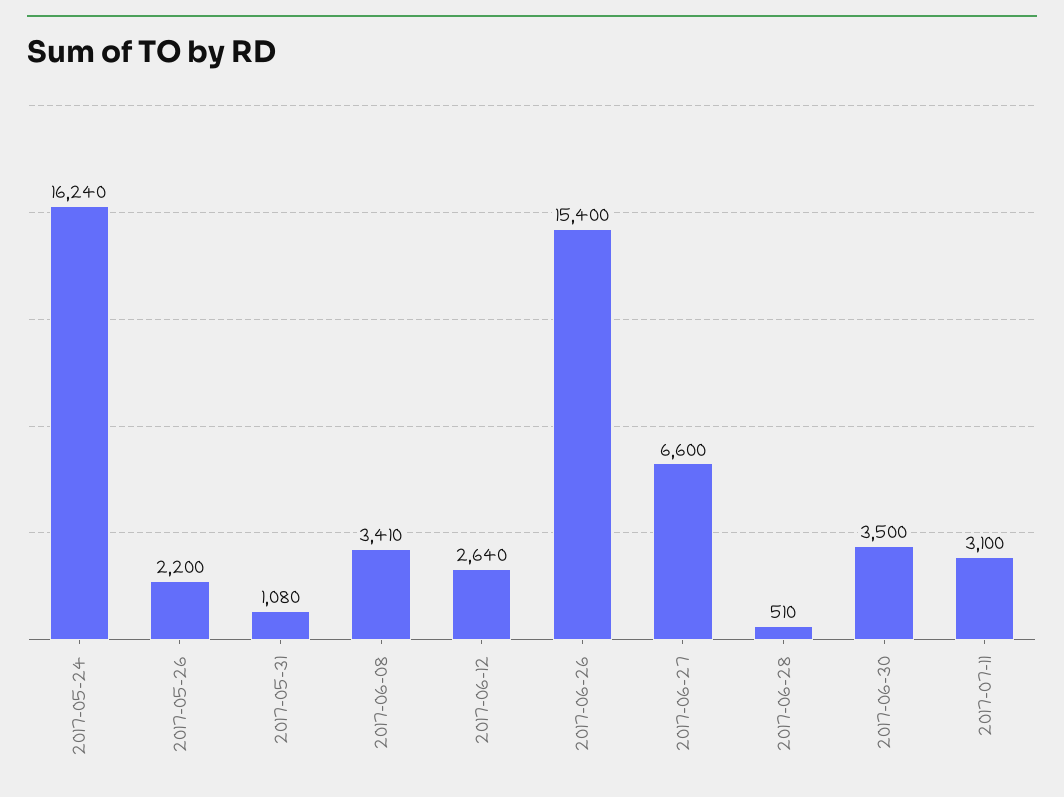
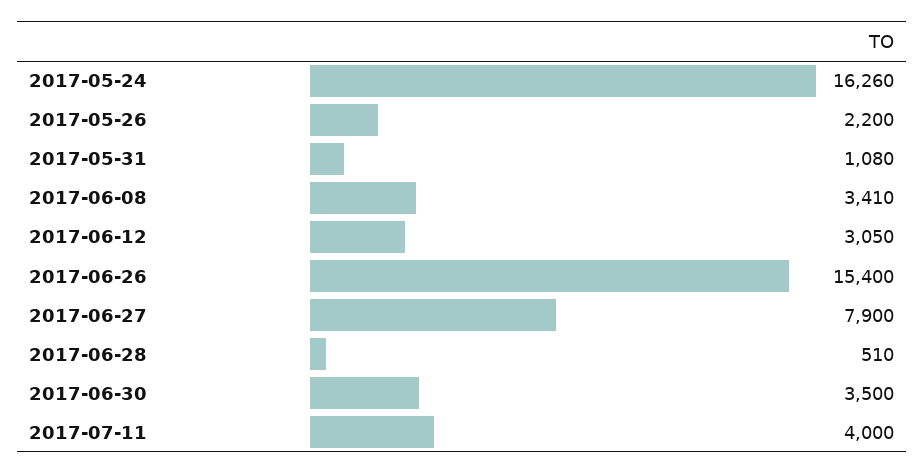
  {
-   "2017-05-24": 16240,
+   "2017-05-24": 16260,
    "2017-05-26": 2200,
    "2017-05-31": 1080,
    "2017-06-08": 3410,
-   "2017-06-12": 2640,
+   "2017-06-12": 3050,
    "2017-06-26": 15400,
-   "2017-06-27": 6600,
+   "2017-06-27": 7900,
    "2017-06-28": 510,
    "2017-06-30": 3500,
-   "2017-07-11": 3100
+   "2017-07-11": 4000
  }

